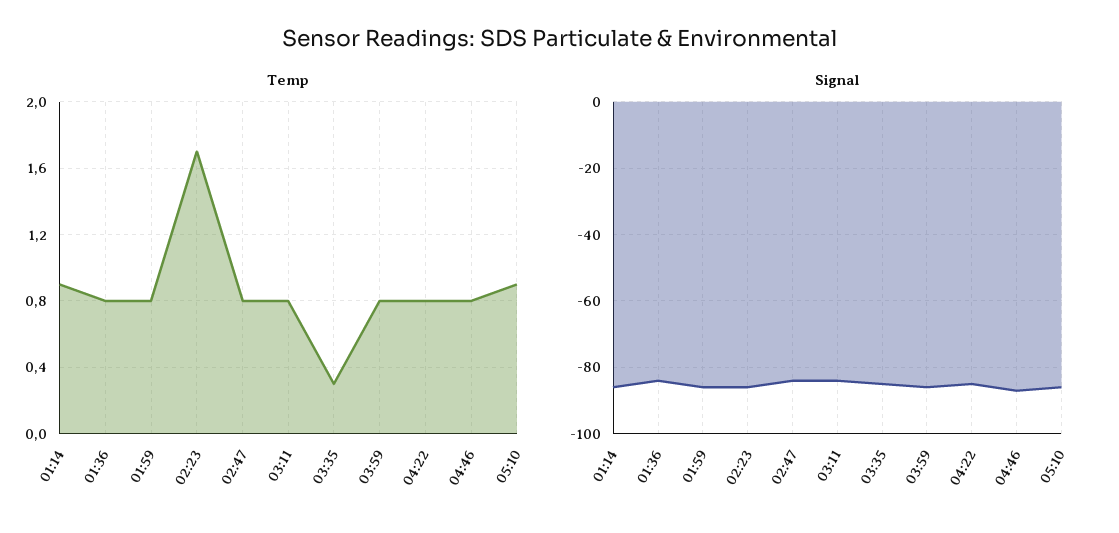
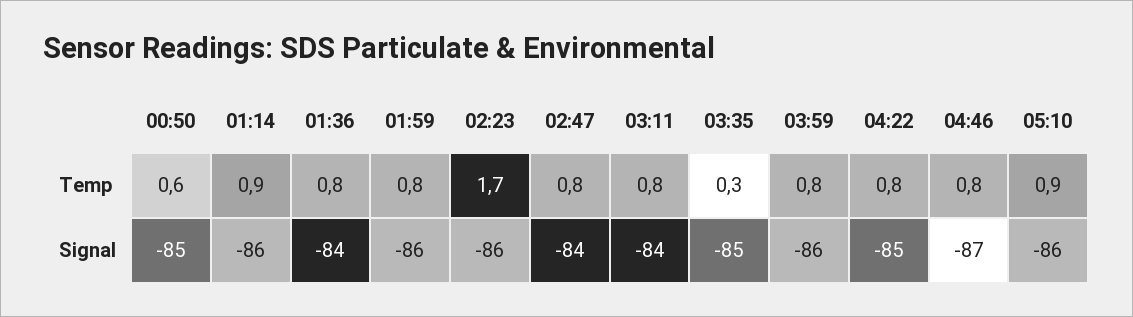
  {
    "Temp": {
      "01:14": 0.9,
      "01:36": 0.8,
      "01:59": 0.8,
      "02:23": 1.7,
      "02:47": 0.8,
      "03:11": 0.8,
      "03:35": 0.3,
      "03:59": 0.8,
      "04:22": 0.8,
      "04:46": 0.8,
-     "05:10": 0.9
+     "05:10": 0.9,
+     "00:50": 0.6
    },
    "Signal": {
      "01:14": -86,
      "01:36": -84,
      "01:59": -86,
      "02:23": -86,
      "02:47": -84,
      "03:11": -84,
      "03:35": -85,
      "03:59": -86,
      "04:22": -85,
      "04:46": -87,
-     "05:10": -86
+     "05:10": -86,
+     "00:50": -85
    }
  }

